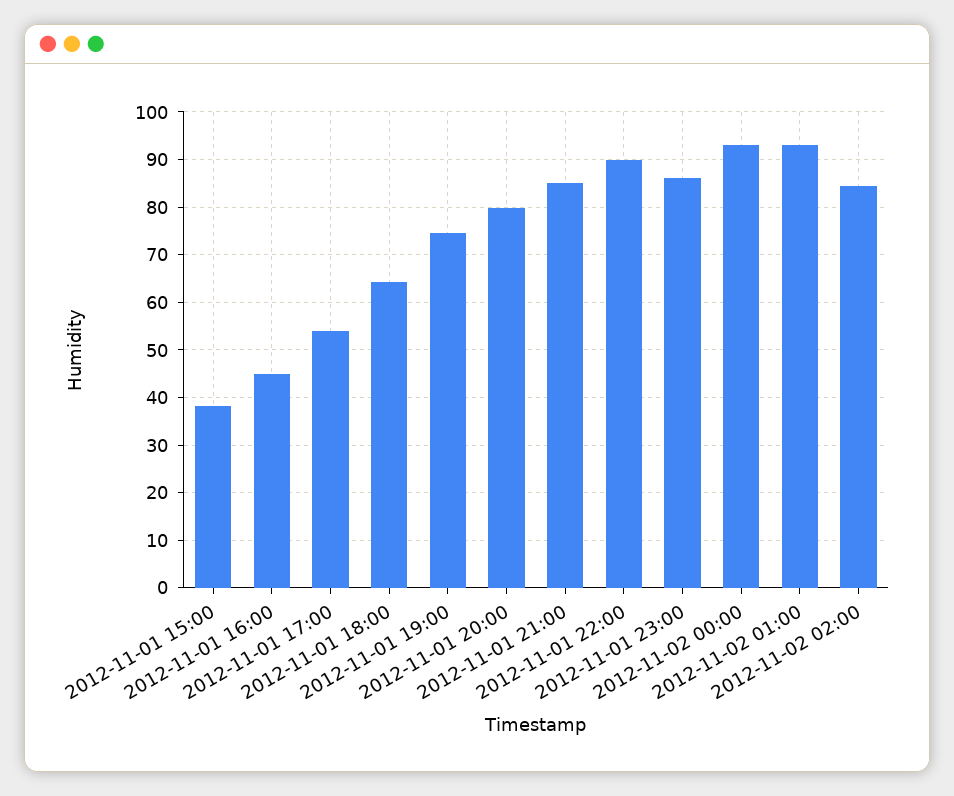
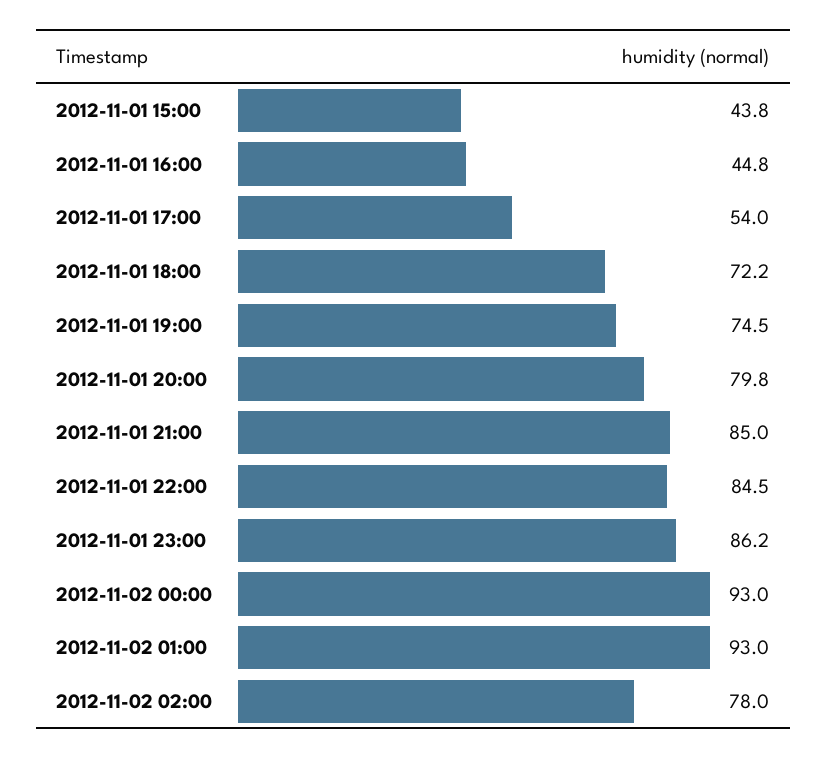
  {
-   "2012-11-01 15:00": 38,
+   "2012-11-01 15:00": 43.8,
    "2012-11-01 16:00": 44.8,
    "2012-11-01 17:00": 54,
-   "2012-11-01 18:00": 64,
+   "2012-11-01 18:00": 72.2,
    "2012-11-01 19:00": 74.5,
    "2012-11-01 20:00": 79.8,
    "2012-11-01 21:00": 85,
-   "2012-11-01 22:00": 90,
+   "2012-11-01 22:00": 84.5,
    "2012-11-01 23:00": 86.2,
    "2012-11-02 00:00": 93,
    "2012-11-02 01:00": 93,
-   "2012-11-02 02:00": 84
+   "2012-11-02 02:00": 78
  }

